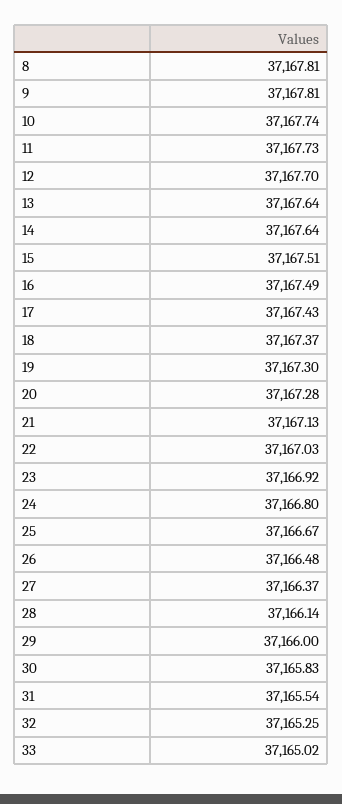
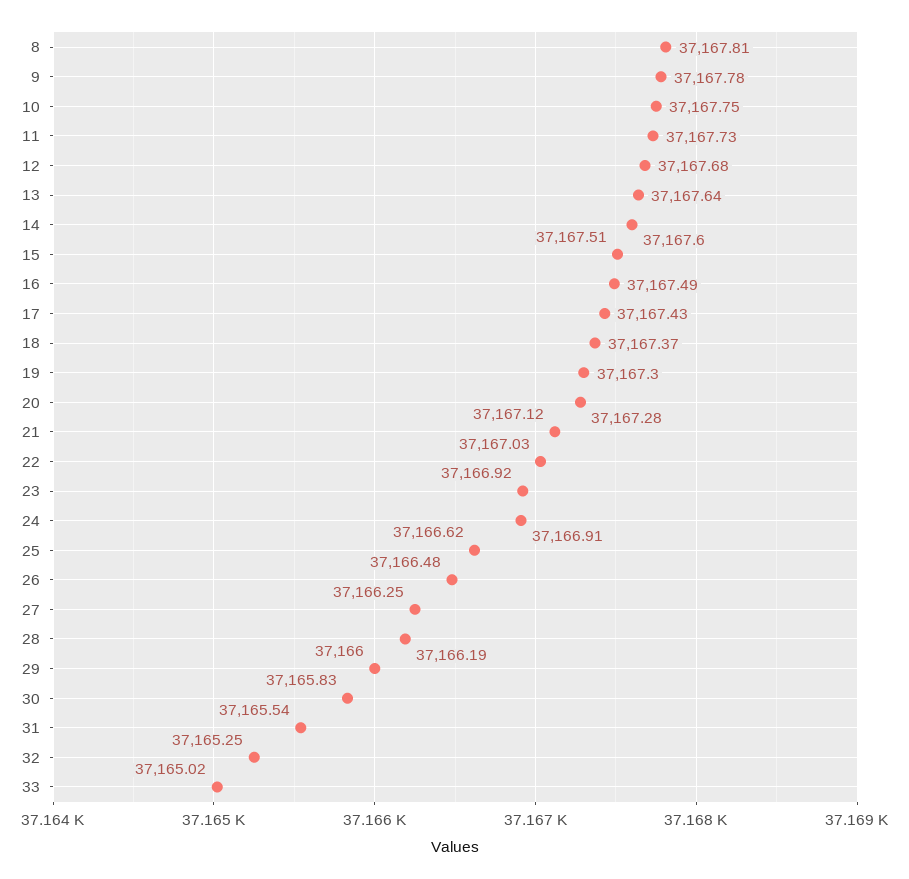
  {
    "8": 37167.81,
-   "9": 37167.81,
+   "9": 37167.78,
-   "10": 37167.74,
+   "10": 37167.75,
    "11": 37167.73,
-   "12": 37167.7,
+   "12": 37167.68,
    "13": 37167.64,
-   "14": 37167.64,
+   "14": 37167.6,
    "15": 37167.51,
    "16": 37167.49,
    "17": 37167.43,
    "18": 37167.37,
    "19": 37167.3,
    "20": 37167.28,
-   "21": 37167.13,
+   "21": 37167.12,
    "22": 37167.03,
    "23": 37166.92,
-   "24": 37166.8,
+   "24": 37166.91,
-   "25": 37166.67,
+   "25": 37166.62,
    "26": 37166.48,
-   "27": 37166.37,
+   "27": 37166.25,
-   "28": 37166.14,
+   "28": 37166.19,
    "29": 37166,
    "30": 37165.83,
    "31": 37165.54,
    "32": 37165.25,
    "33": 37165.02
  }

